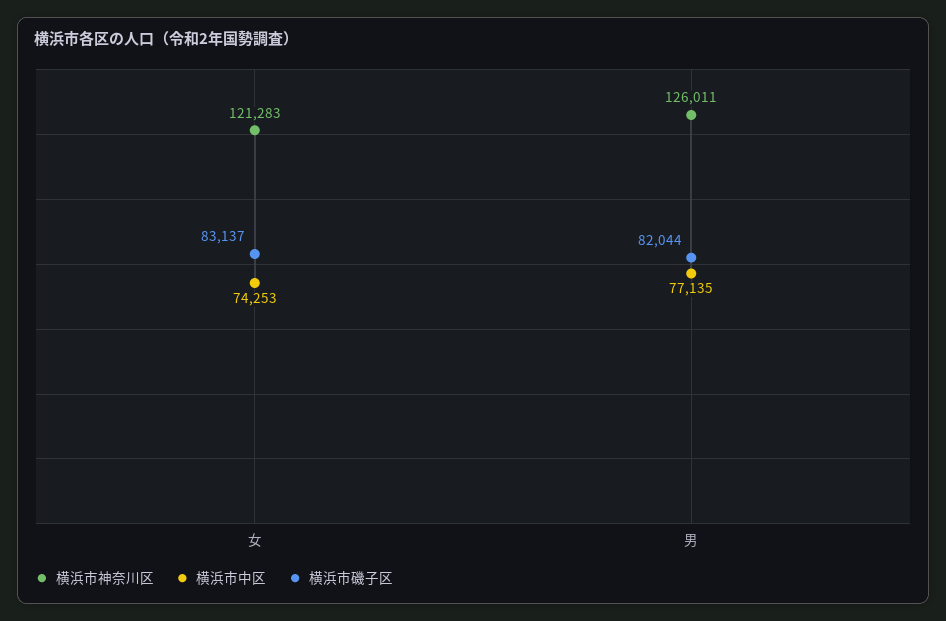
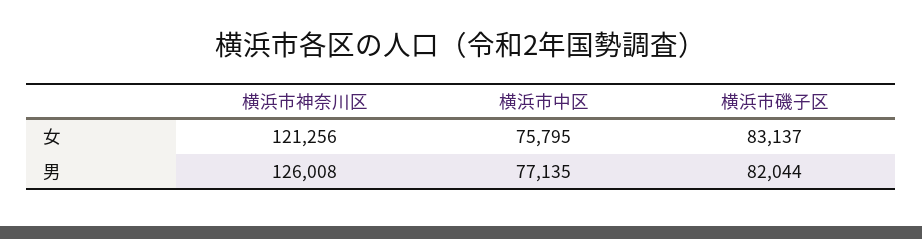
  {
    "横浜市神奈川区": {
-     "女": 121283,
+     "女": 121256,
-     "男": 126011
+     "男": 126008
    },
    "横浜市中区": {
-     "女": 74253,
+     "女": 75795,
      "男": 77135
    },
    "横浜市磯子区": {
      "女": 83137,
      "男": 82044
    }
  }

